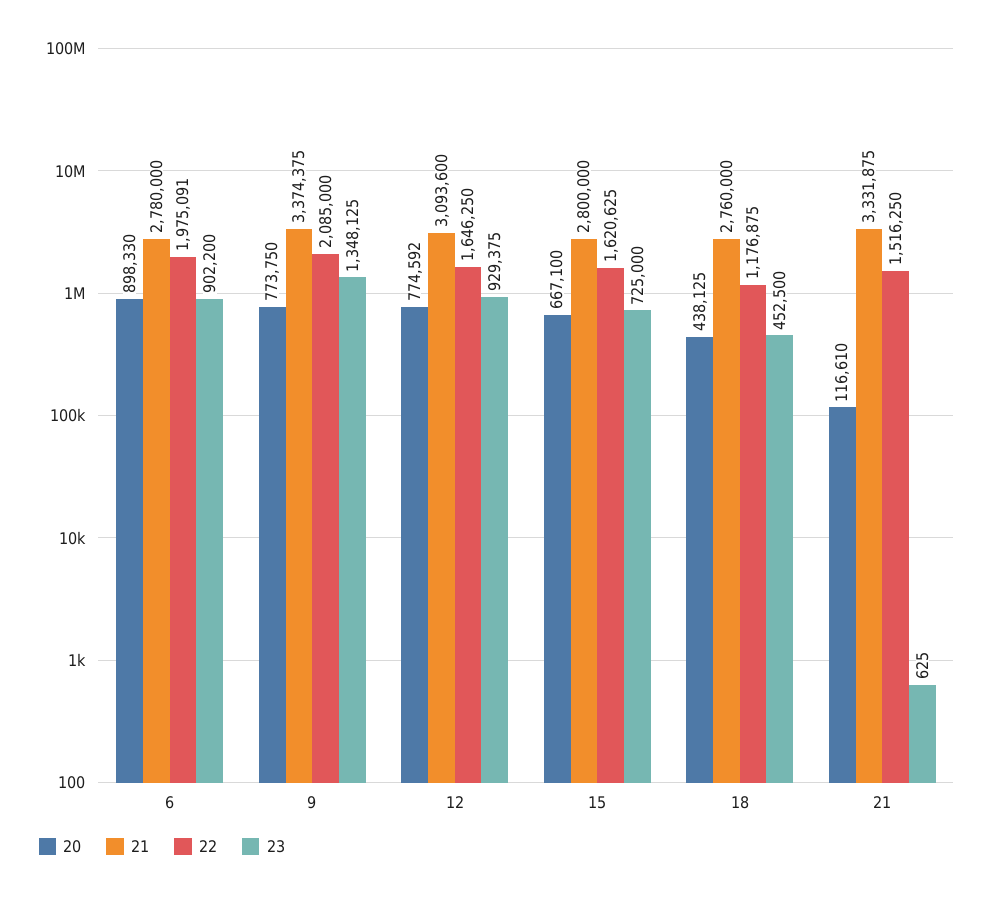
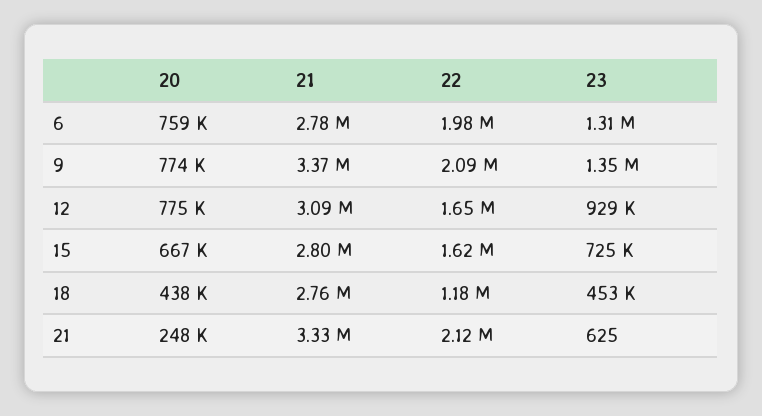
  {
    "20": {
-     "6": 898330,
+     "6": 759000,
      "9": 773750,
      "12": 774592,
      "15": 667100,
      "18": 438125,
-     "21": 116610
+     "21": 248000
    },
    "21": {
      "6": 2780000,
      "9": 3374375,
      "12": 3093600,
      "15": 2800000,
      "18": 2760000,
      "21": 3331875
    },
    "22": {
      "6": 1975091,
      "9": 2085000,
      "12": 1646250,
      "15": 1620625,
      "18": 1176875,
-     "21": 1516250
+     "21": 2120000
    },
    "23": {
-     "6": 902200,
+     "6": 1310000,
      "9": 1348125,
      "12": 929375,
      "15": 725000,
      "18": 452500,
      "21": 625
    }
  }

